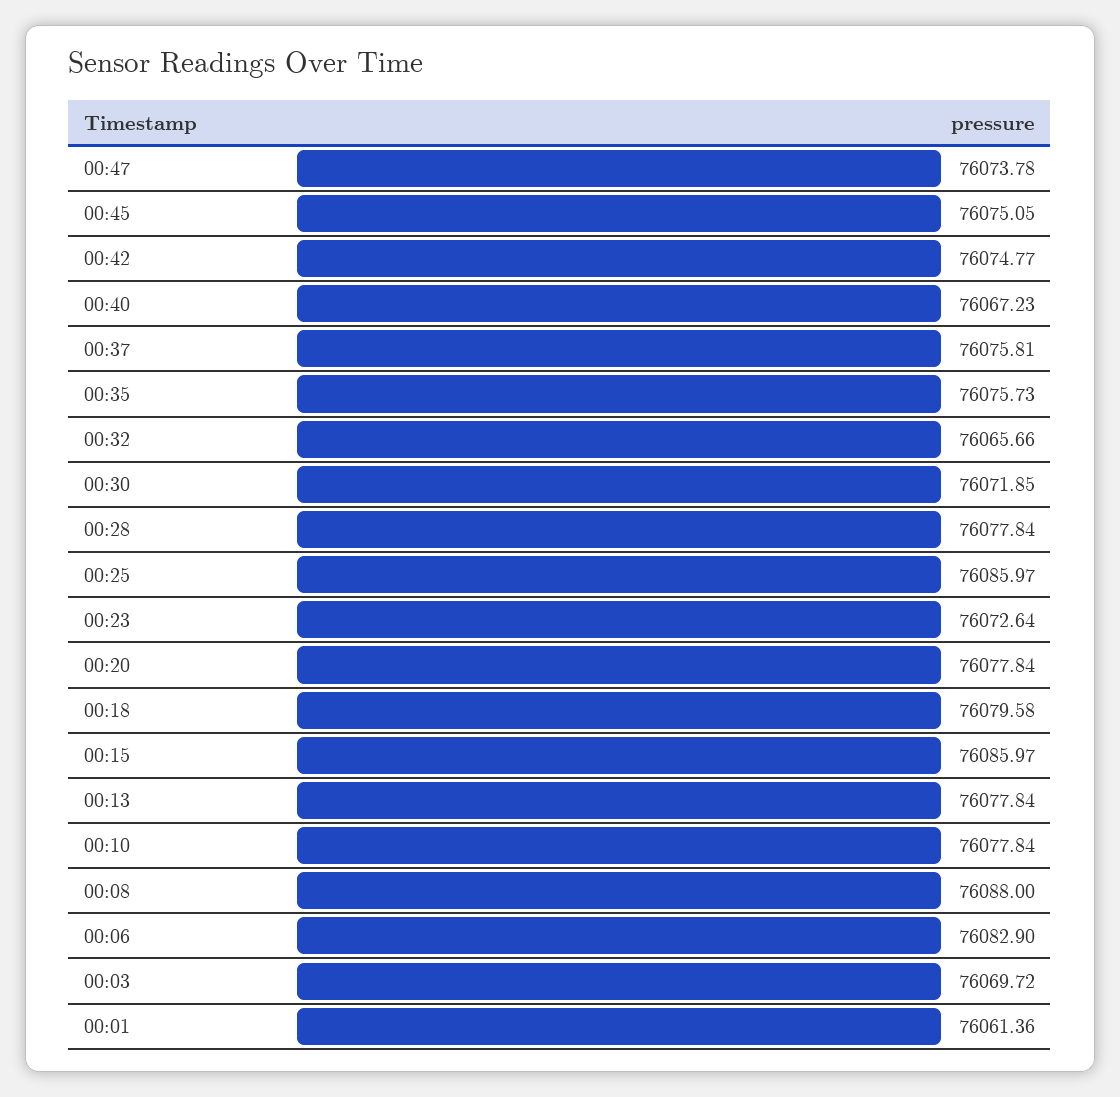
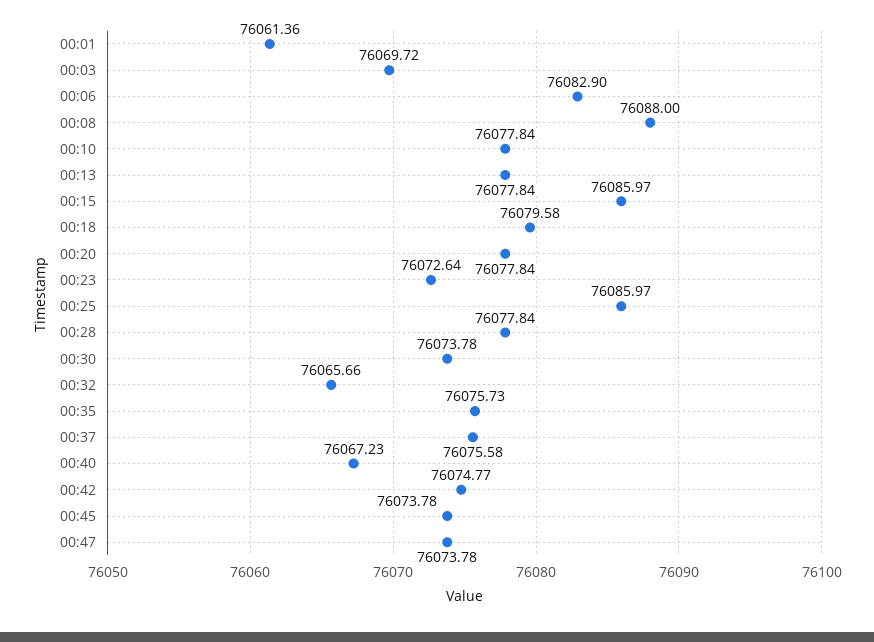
  {
    "00:47": 76073.78,
-   "00:45": 76075.05,
+   "00:45": 76073.78,
    "00:42": 76074.77,
    "00:40": 76067.23,
-   "00:37": 76075.81,
+   "00:37": 76075.58,
    "00:35": 76075.73,
    "00:32": 76065.66,
-   "00:30": 76071.85,
+   "00:30": 76073.78,
    "00:28": 76077.84,
    "00:25": 76085.97,
    "00:23": 76072.64,
    "00:20": 76077.84,
    "00:18": 76079.58,
    "00:15": 76085.97,
    "00:13": 76077.84,
    "00:10": 76077.84,
    "00:08": 76088,
    "00:06": 76082.9,
    "00:03": 76069.72,
    "00:01": 76061.36
  }

